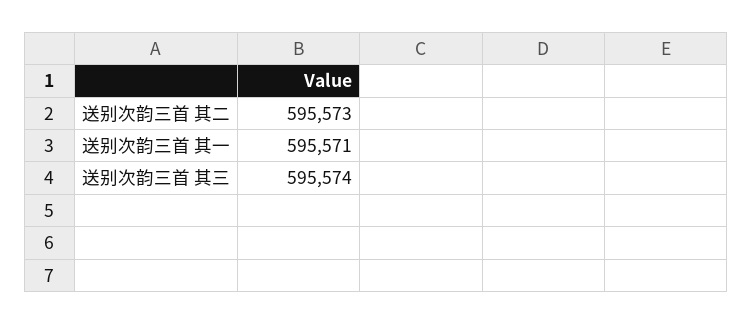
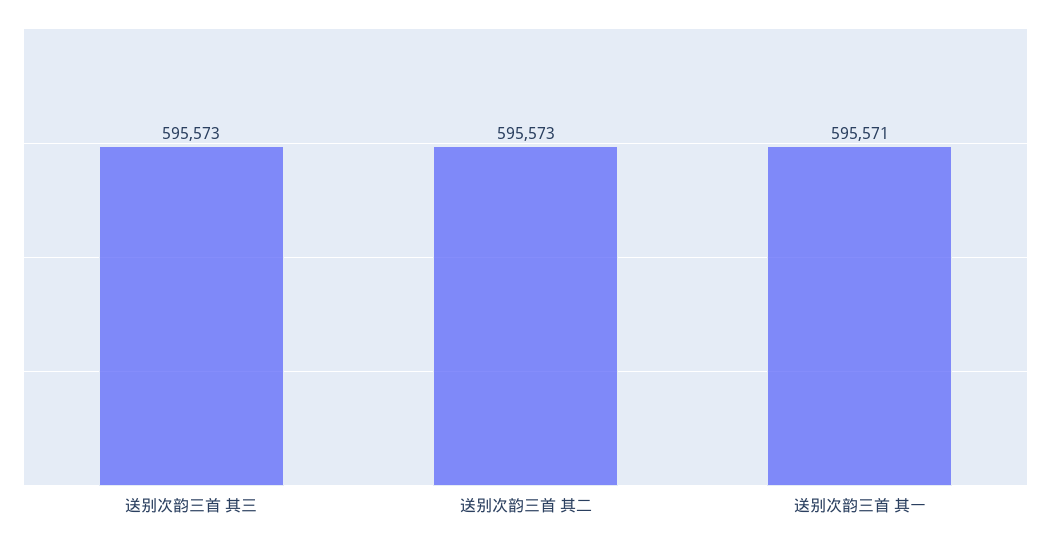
  {
    "送别次韵三首 其二": 595573,
    "送别次韵三首 其一": 595571,
-   "送别次韵三首 其三": 595574
+   "送别次韵三首 其三": 595573
  }

